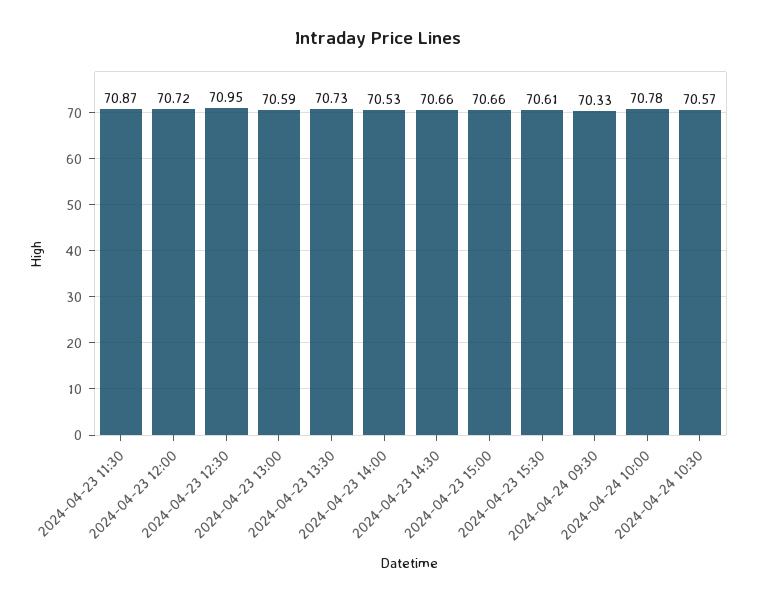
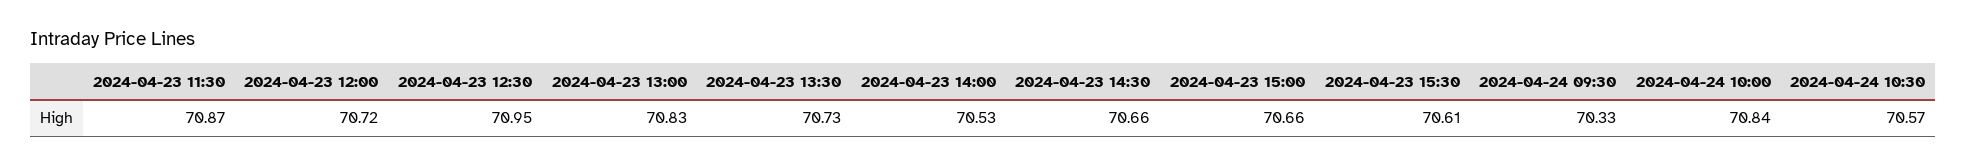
  {
    "2024-04-23 11:30": 70.87,
    "2024-04-23 12:00": 70.72,
    "2024-04-23 12:30": 70.95,
-   "2024-04-23 13:00": 70.59,
+   "2024-04-23 13:00": 70.83,
    "2024-04-23 13:30": 70.73,
    "2024-04-23 14:00": 70.53,
    "2024-04-23 14:30": 70.66,
    "2024-04-23 15:00": 70.66,
    "2024-04-23 15:30": 70.61,
    "2024-04-24 09:30": 70.33,
-   "2024-04-24 10:00": 70.78,
+   "2024-04-24 10:00": 70.84,
    "2024-04-24 10:30": 70.57
  }

